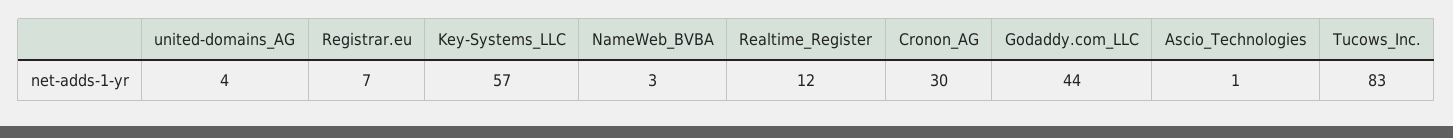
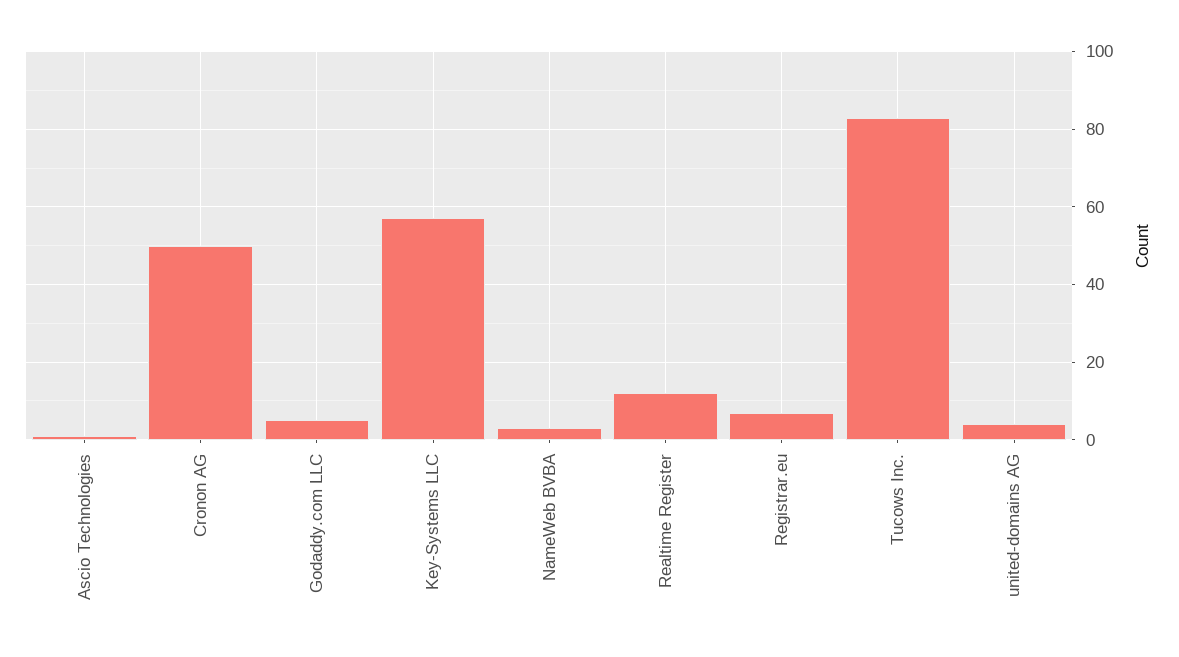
  {
    "united-domains_AG": 4,
    "Registrar.eu": 7,
    "Key-Systems_LLC": 57,
    "NameWeb_BVBA": 3,
    "Realtime_Register": 12,
-   "Cronon_AG": 30,
+   "Cronon_AG": 50,
-   "Godaddy.com_LLC": 44,
+   "Godaddy.com_LLC": 5,
    "Ascio_Technologies": 1,
    "Tucows_Inc.": 83
  }

